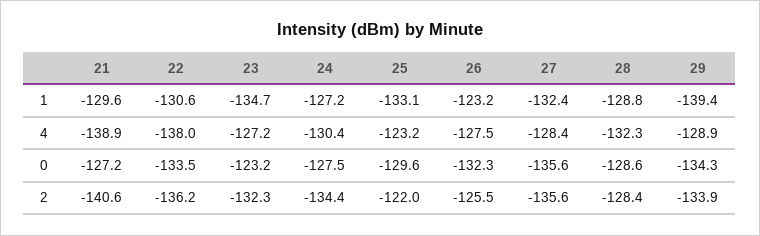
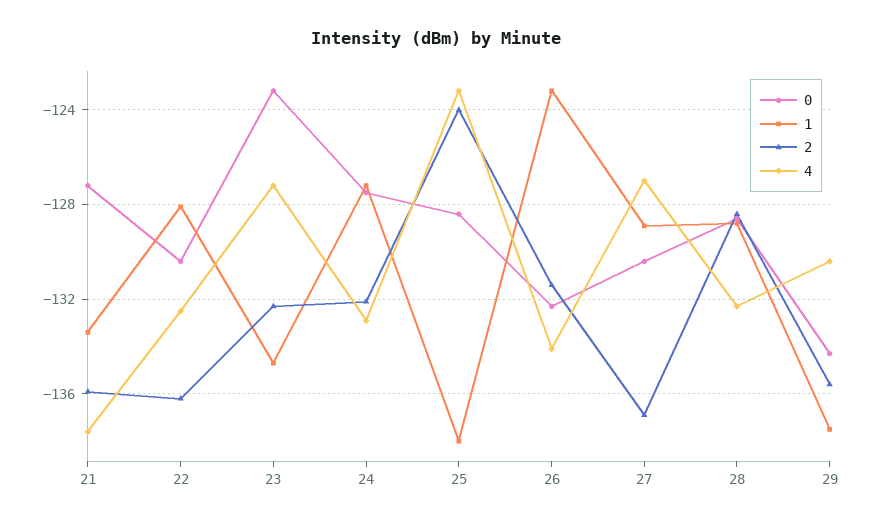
  {
    "1": {
-     "21": -129.6,
+     "21": -133.5,
-     "22": -130.6,
+     "22": -128,
      "23": -134.7,
      "24": -127.2,
-     "25": -133.1,
+     "25": -138,
      "26": -123.2,
-     "27": -132.4,
+     "27": -129,
      "28": -128.8,
-     "29": -139.4
+     "29": -137.5
    },
    "4": {
-     "21": -138.9,
+     "21": -137.5,
-     "22": -138,
+     "22": -132.5,
      "23": -127.2,
-     "24": -130.4,
+     "24": -133,
      "25": -123.2,
-     "26": -127.5,
+     "26": -134,
-     "27": -128.4,
+     "27": -127,
      "28": -132.3,
-     "29": -128.9
+     "29": -130.5
    },
    "0": {
      "21": -127.2,
-     "22": -133.5,
+     "22": -130.5,
      "23": -123.2,
      "24": -127.5,
-     "25": -129.6,
+     "25": -128.5,
      "26": -132.3,
-     "27": -135.6,
+     "27": -130.5,
      "28": -128.6,
      "29": -134.3
    },
    "2": {
-     "21": -140.6,
+     "21": -136,
      "22": -136.2,
      "23": -132.3,
-     "24": -134.4,
+     "24": -132,
-     "25": -122,
+     "25": -124,
-     "26": -125.5,
+     "26": -131.5,
-     "27": -135.6,
+     "27": -137,
      "28": -128.4,
-     "29": -133.9
+     "29": -135.5
    }
  }

